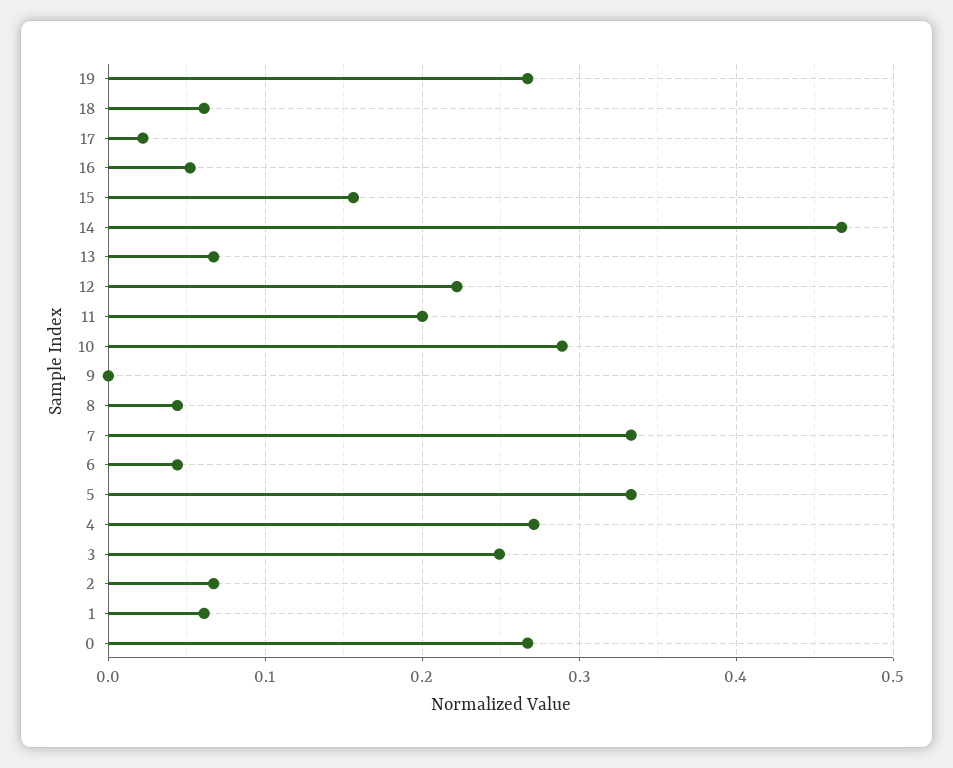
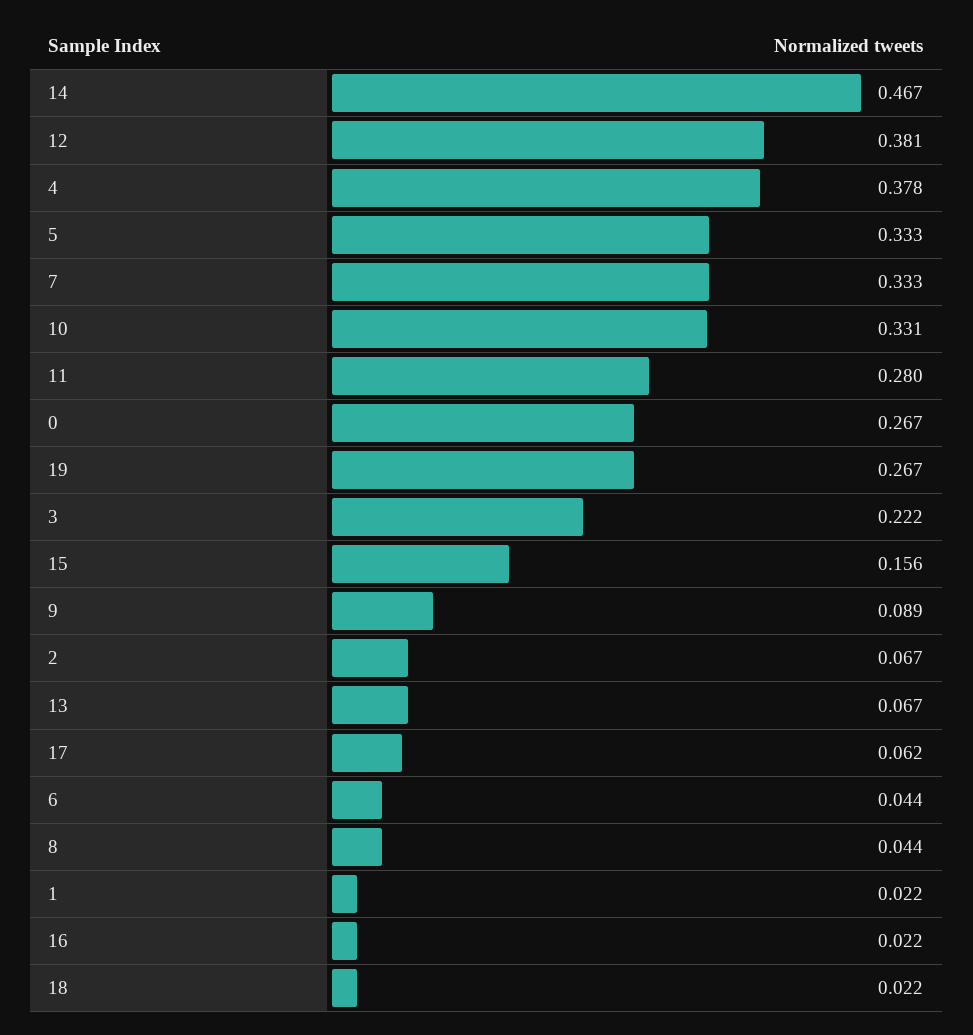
  {
    "19": 0.267,
-   "18": 0.06,
+   "18": 0.022,
-   "17": 0.02,
+   "17": 0.062,
-   "16": 0.05,
+   "16": 0.022,
    "15": 0.156,
    "14": 0.467,
    "13": 0.067,
-   "12": 0.22,
+   "12": 0.381,
-   "11": 0.2,
+   "11": 0.28,
-   "10": 0.29,
+   "10": 0.331,
-   "9": 0,
+   "9": 0.089,
    "8": 0.044,
    "7": 0.333,
    "6": 0.044,
    "5": 0.333,
-   "4": 0.27,
+   "4": 0.378,
-   "3": 0.25,
+   "3": 0.222,
    "2": 0.067,
-   "1": 0.06,
+   "1": 0.022,
    "0": 0.267
  }

